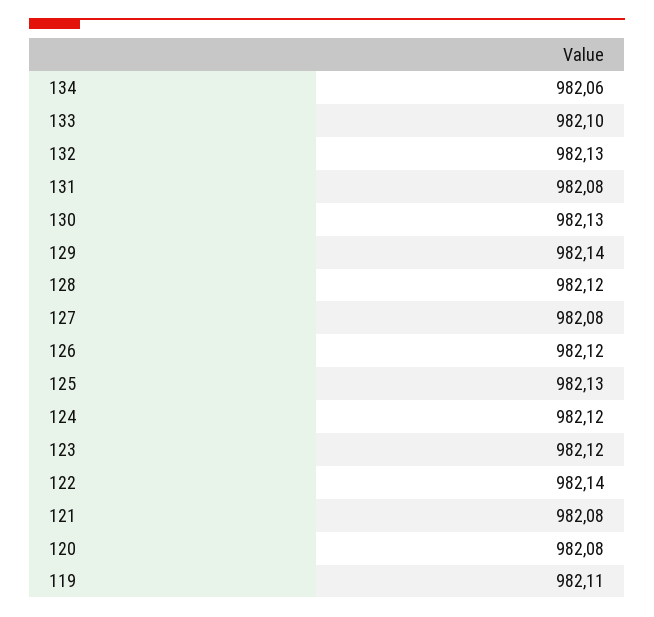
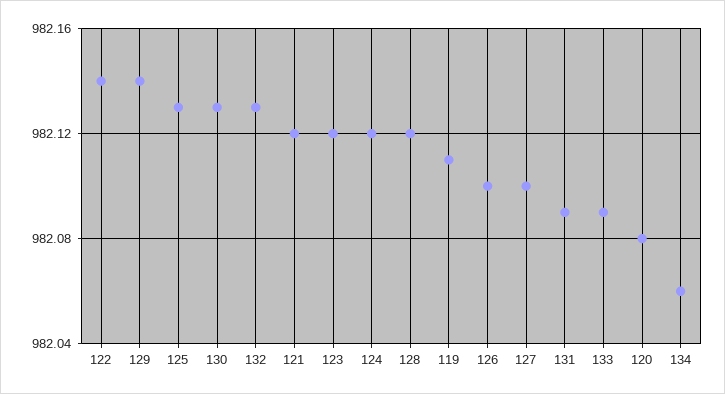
  {
    "134": 982.06,
-   "133": 982.1,
+   "133": 982.09,
    "132": 982.13,
-   "131": 982.08,
+   "131": 982.09,
    "130": 982.13,
    "129": 982.14,
    "128": 982.12,
-   "127": 982.08,
+   "127": 982.1,
-   "126": 982.12,
+   "126": 982.1,
    "125": 982.13,
    "124": 982.12,
    "123": 982.12,
    "122": 982.14,
-   "121": 982.08,
+   "121": 982.12,
    "120": 982.08,
    "119": 982.11
  }

